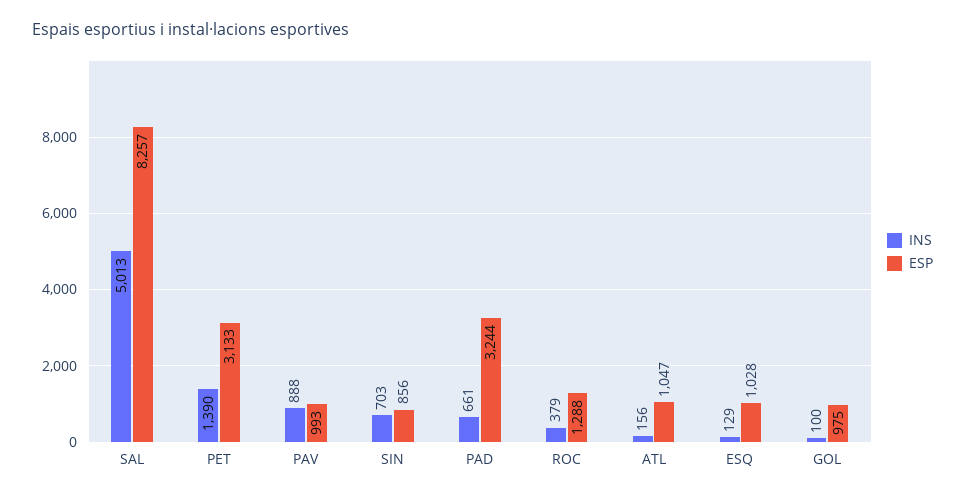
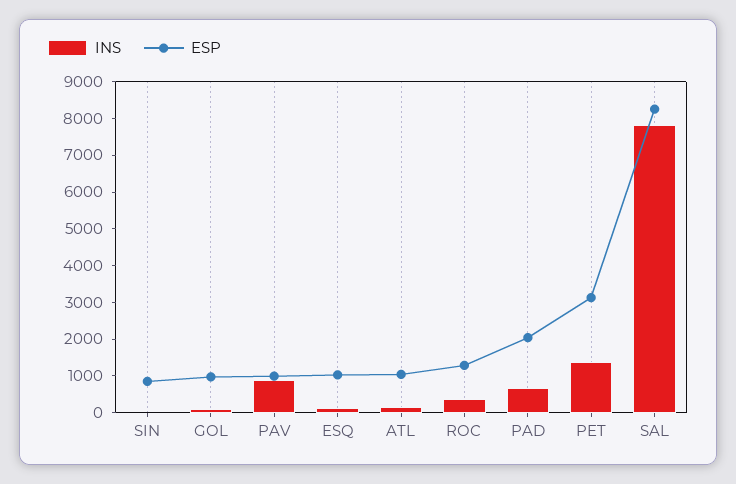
  {
    "INS": {
-     "SAL": 5013,
+     "SAL": 7750,
      "PET": 1390,
      "PAV": 888,
-     "SIN": 703,
+     "SIN": 0,
      "PAD": 661,
      "ROC": 379,
      "ATL": 156,
      "ESQ": 129,
      "GOL": 100
    },
    "ESP": {
      "SAL": 8257,
      "PET": 3133,
      "PAV": 993,
      "SIN": 856,
-     "PAD": 3244,
+     "PAD": 2000,
      "ROC": 1288,
      "ATL": 1047,
      "ESQ": 1028,
      "GOL": 975
    }
  }

